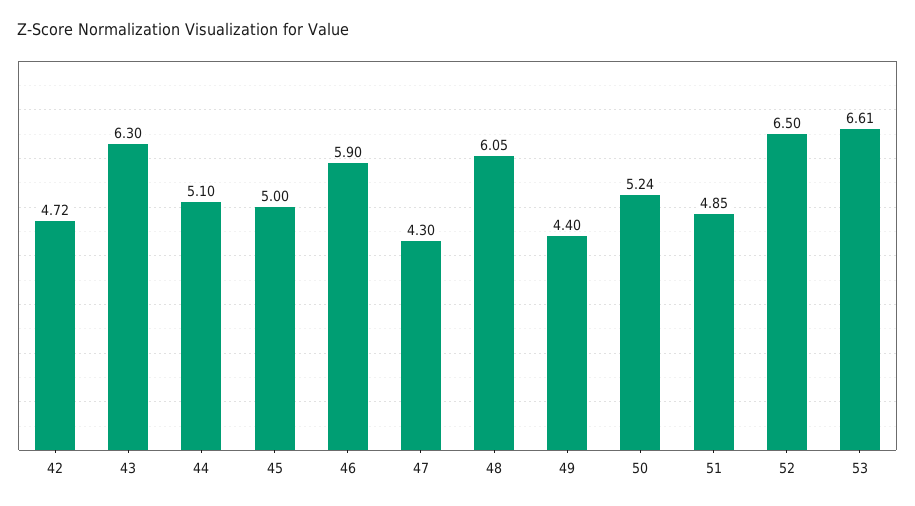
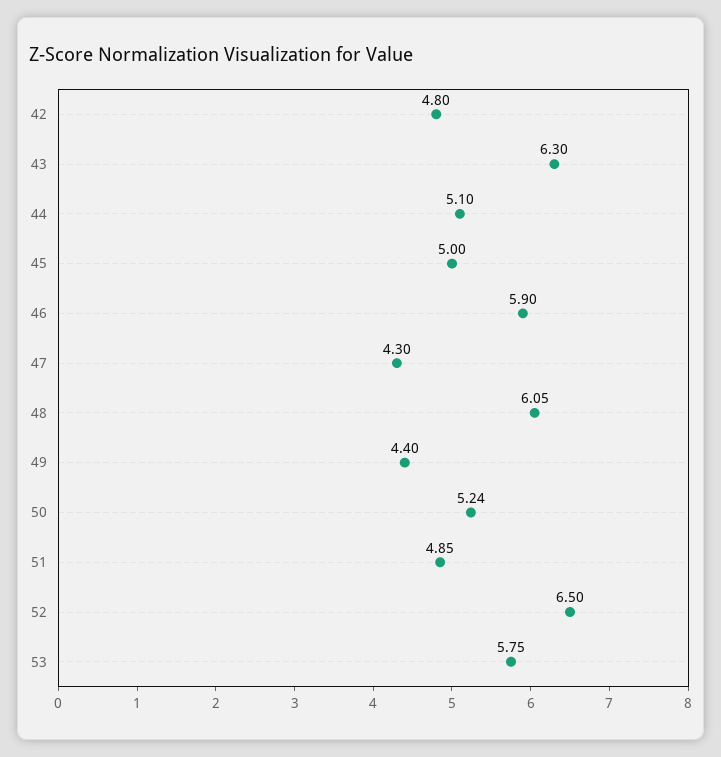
  {
-   "42": 4.72,
+   "42": 4.8,
    "43": 6.3,
    "44": 5.1,
    "45": 5,
    "46": 5.9,
    "47": 4.3,
    "48": 6.05,
    "49": 4.4,
    "50": 5.24,
    "51": 4.85,
    "52": 6.5,
-   "53": 6.61
+   "53": 5.75
  }

